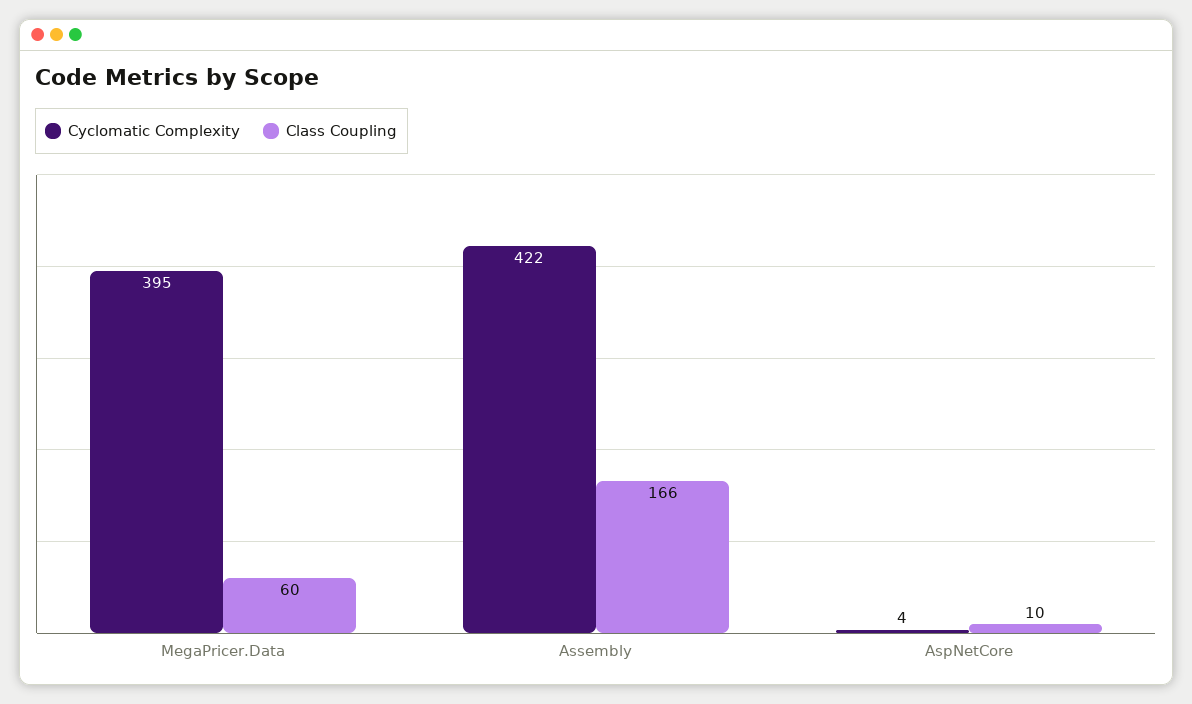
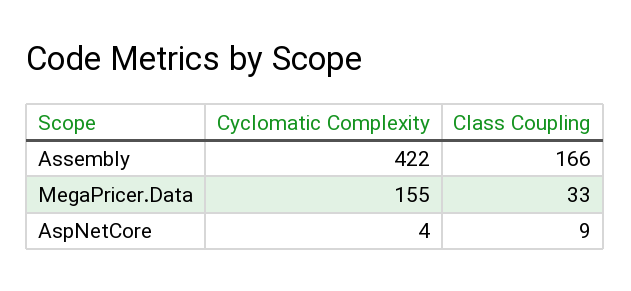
  {
    "Cyclomatic Complexity": {
-     "MegaPricer.Data": 395,
+     "MegaPricer.Data": 155,
      "Assembly": 422,
      "AspNetCore": 4
    },
    "Class Coupling": {
-     "MegaPricer.Data": 60,
+     "MegaPricer.Data": 33,
      "Assembly": 166,
-     "AspNetCore": 10
+     "AspNetCore": 9
    }
  }

